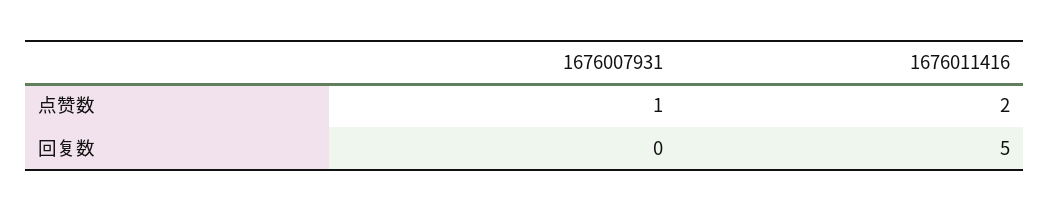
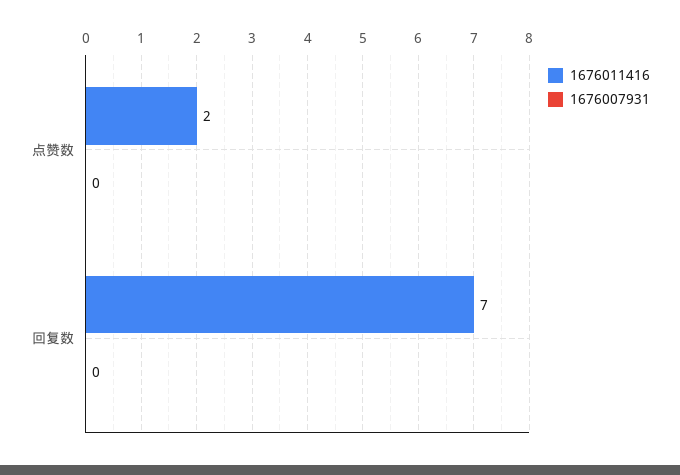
  {
    "1676007931": {
-     "点赞数": 1,
+     "点赞数": 0,
      "回复数": 0
    },
    "1676011416": {
      "点赞数": 2,
-     "回复数": 5
+     "回复数": 7
    }
  }

